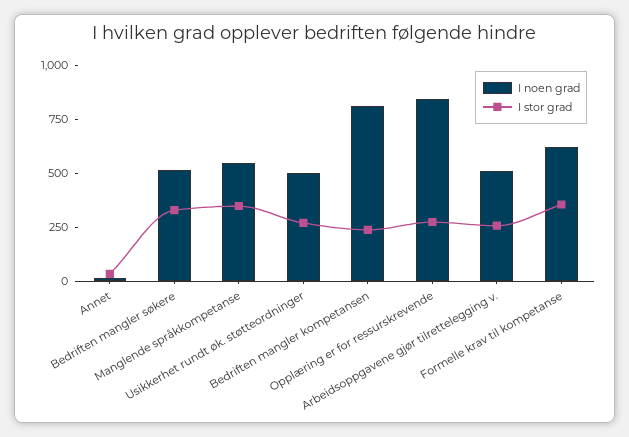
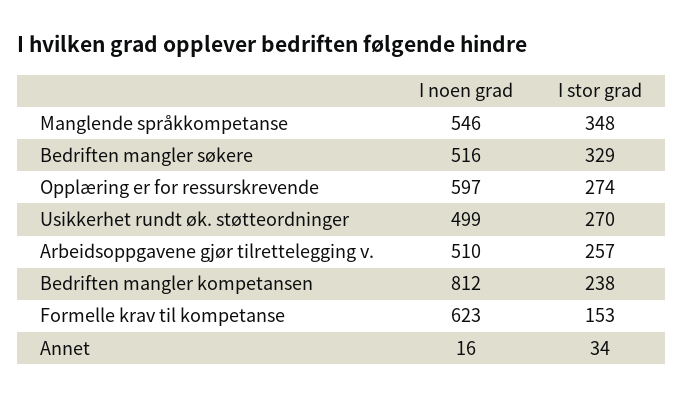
  {
    "I noen grad": {
      "Annet": 16,
      "Bedriften mangler søkere": 516,
      "Manglende språkkompetanse": 546,
      "Usikkerhet rundt øk. støtteordninger": 499,
      "Bedriften mangler kompetansen": 812,
-     "Opplæring er for ressurskrevende": 850,
+     "Opplæring er for ressurskrevende": 597,
      "Arbeidsoppgavene gjør tilrettelegging v.": 510,
      "Formelle krav til kompetanse": 623
    },
    "I stor grad": {
      "Annet": 34,
      "Bedriften mangler søkere": 329,
      "Manglende språkkompetanse": 348,
      "Usikkerhet rundt øk. støtteordninger": 270,
      "Bedriften mangler kompetansen": 238,
      "Opplæring er for ressurskrevende": 274,
      "Arbeidsoppgavene gjør tilrettelegging v.": 257,
-     "Formelle krav til kompetanse": 350
+     "Formelle krav til kompetanse": 153
    }
  }

